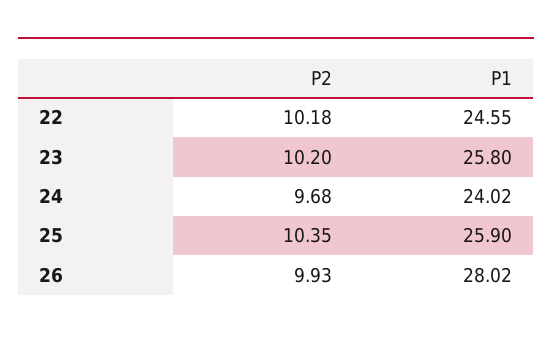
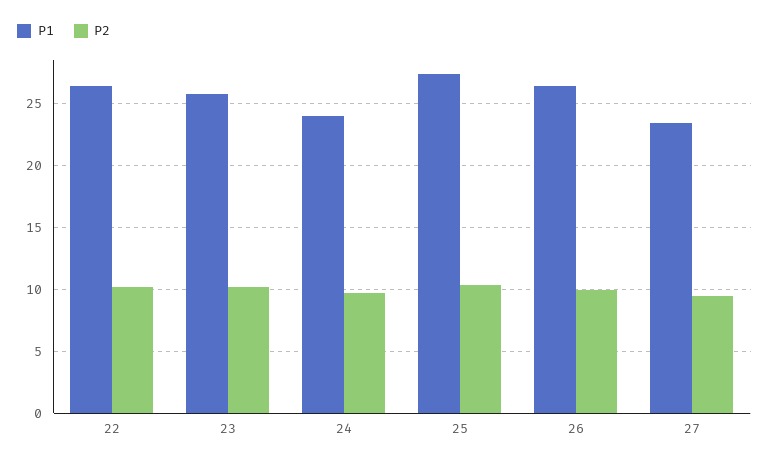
  {
    "P2": {
      "22": 10.18,
      "23": 10.2,
      "24": 9.68,
      "25": 10.35,
-     "26": 9.93
+     "26": 9.93,
+     "27": 9.5
    },
    "P1": {
-     "22": 24.55,
+     "22": 26.5,
      "23": 25.8,
      "24": 24.02,
-     "25": 25.9,
+     "25": 27.5,
-     "26": 28.02
+     "26": 26.5,
+     "27": 23.5
    }
  }

